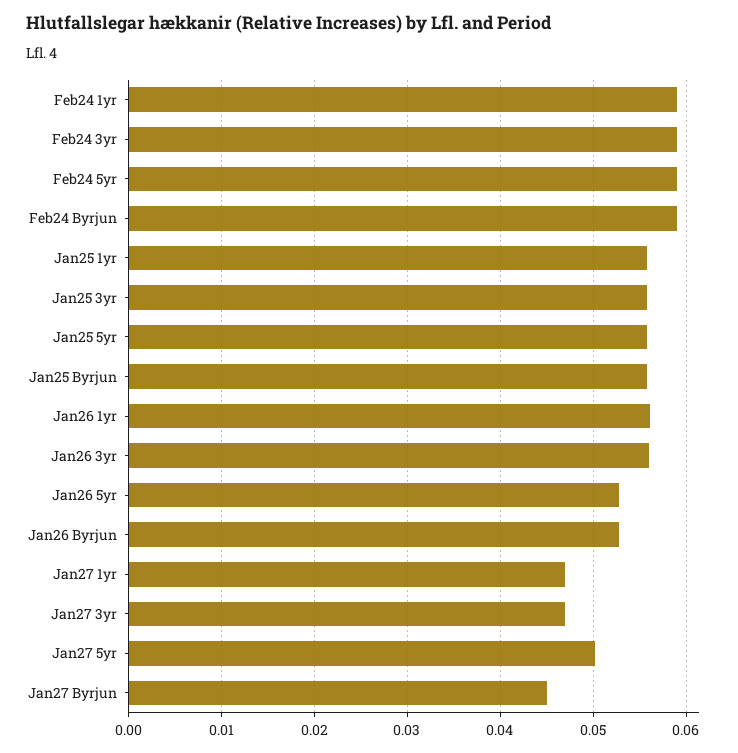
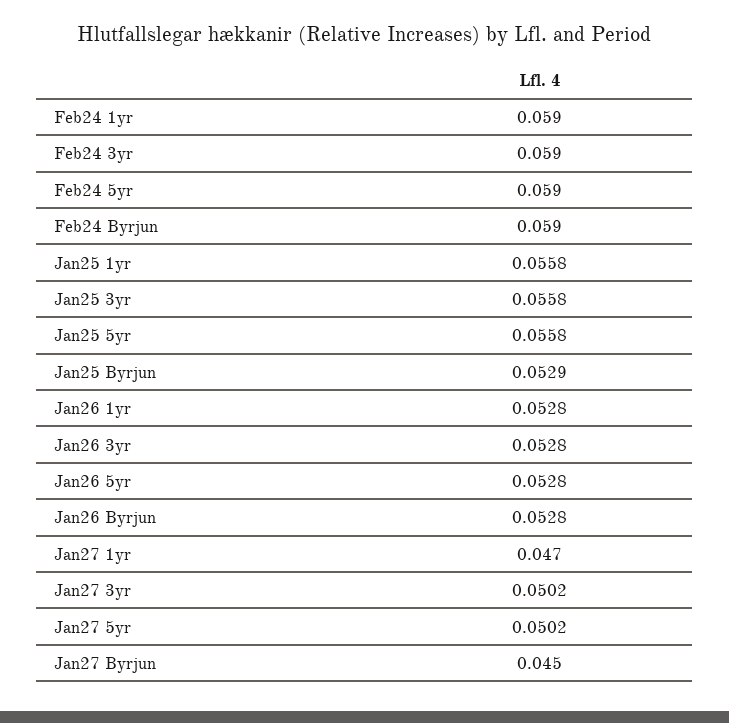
  {
    "Feb24 1yr": 0.059,
    "Feb24 3yr": 0.059,
    "Feb24 5yr": 0.059,
    "Feb24 Byrjun": 0.059,
    "Jan25 1yr": 0.0558,
    "Jan25 3yr": 0.0558,
    "Jan25 5yr": 0.0558,
-   "Jan25 Byrjun": 0.056,
+   "Jan25 Byrjun": 0.0529,
-   "Jan26 1yr": 0.056,
+   "Jan26 1yr": 0.0528,
-   "Jan26 3yr": 0.056,
+   "Jan26 3yr": 0.0528,
    "Jan26 5yr": 0.0528,
    "Jan26 Byrjun": 0.0528,
    "Jan27 1yr": 0.047,
-   "Jan27 3yr": 0.047,
+   "Jan27 3yr": 0.0502,
    "Jan27 5yr": 0.0502,
    "Jan27 Byrjun": 0.045
  }

